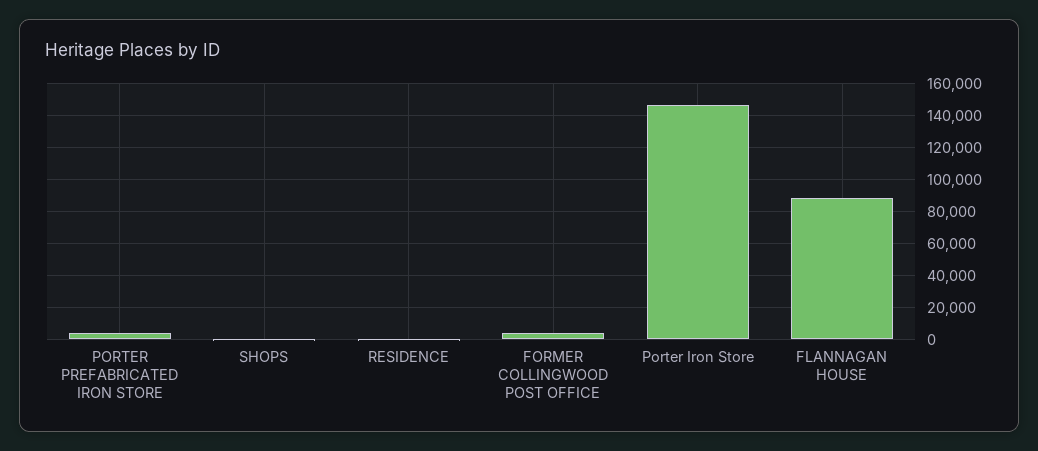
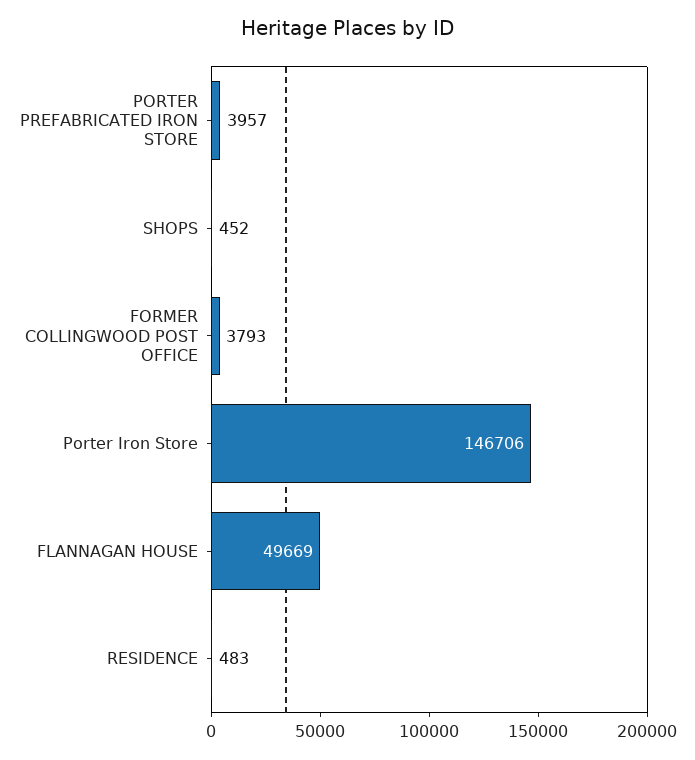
  {
    "PORTER PREFABRICATED IRON STORE": 3957,
    "SHOPS": 452,
    "RESIDENCE": 483,
    "FORMER COLLINGWOOD POST OFFICE": 3793,
    "Porter Iron Store": 146706,
-   "FLANNAGAN HOUSE": 90000
+   "FLANNAGAN HOUSE": 49669
  }

